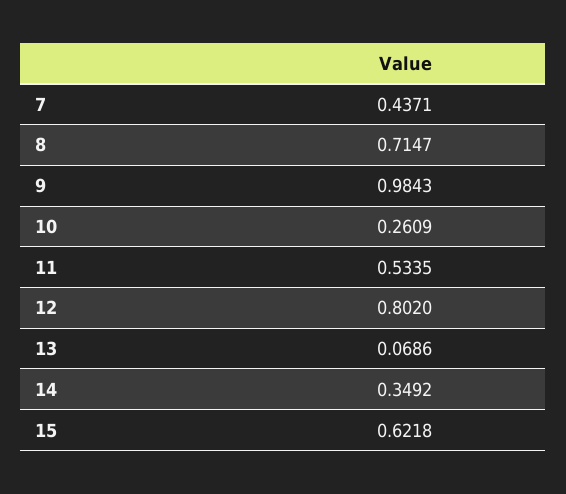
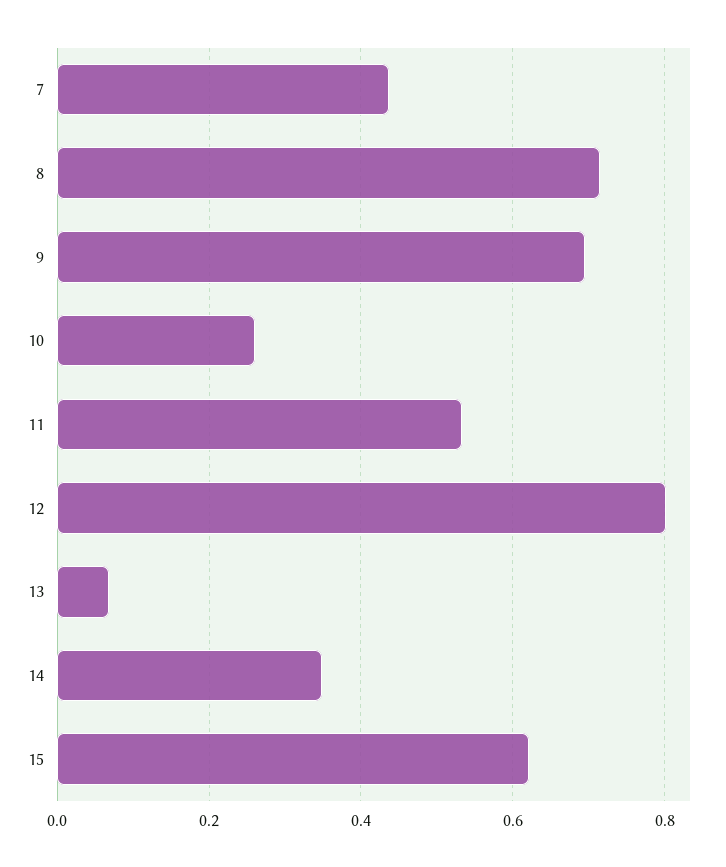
  {
    "7": 0.4371,
    "8": 0.7147,
-   "9": 0.9843,
+   "9": 0.7,
    "10": 0.2609,
    "11": 0.5335,
    "12": 0.802,
    "13": 0.0686,
    "14": 0.3492,
    "15": 0.6218
  }

